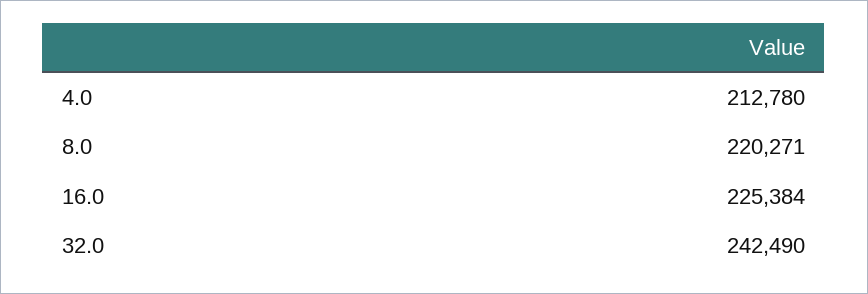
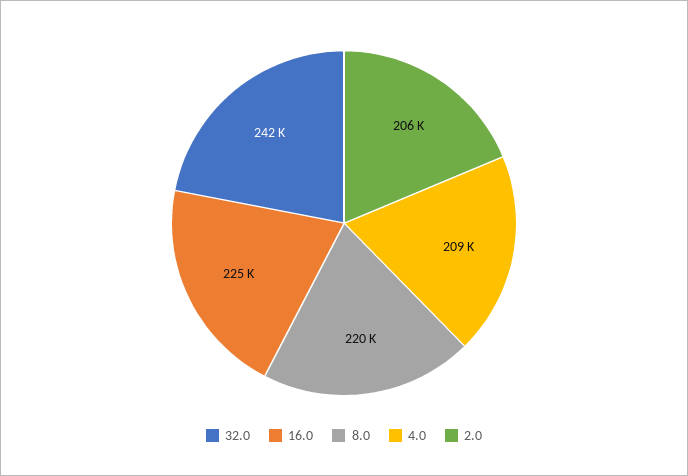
  {
-   "4.0": 212780,
+   "4.0": 209000,
    "8.0": 220271,
    "16.0": 225384,
-   "32.0": 242490
+   "32.0": 242490,
+   "2.0": 206000
  }

